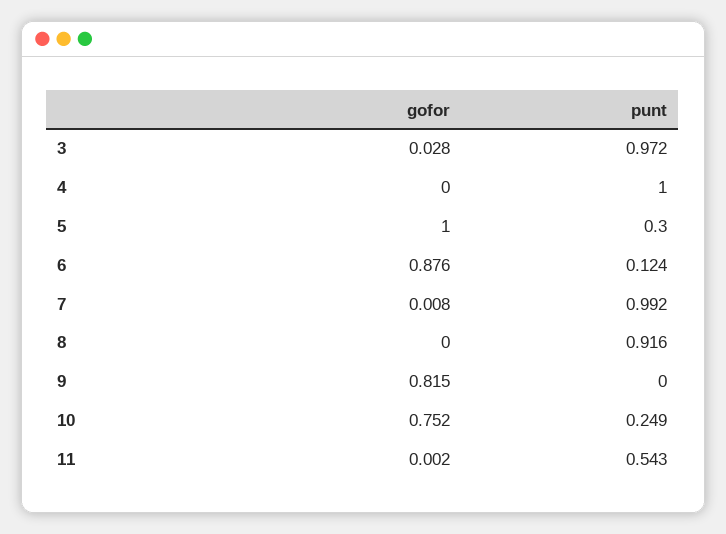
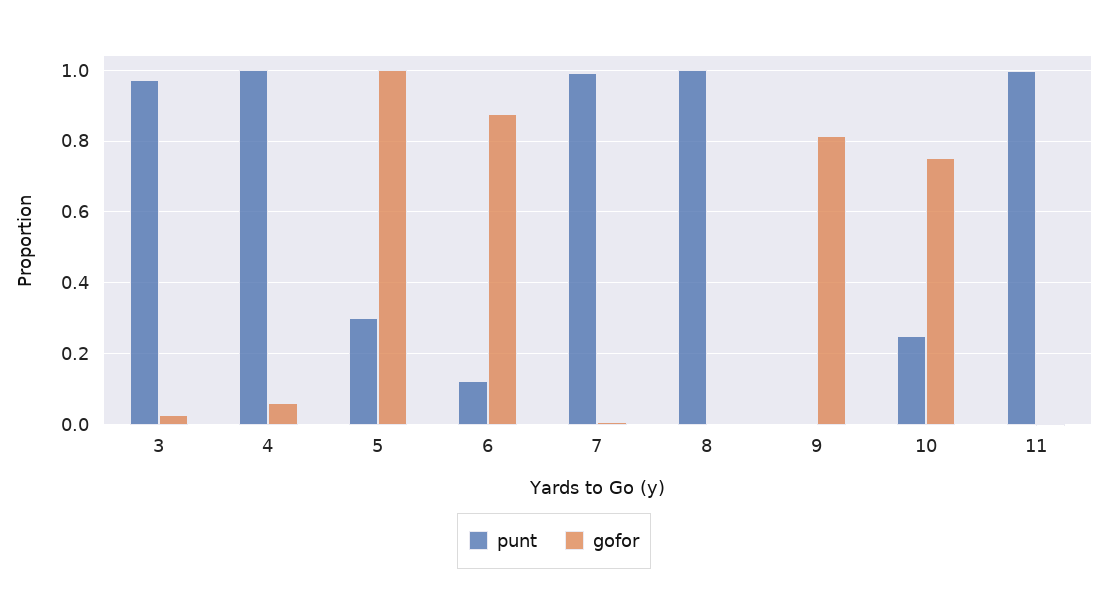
  {
    "gofor": {
      "3": 0.028,
-     "4": 0,
+     "4": 0.06,
      "5": 1,
      "6": 0.876,
      "7": 0.008,
      "8": 0,
      "9": 0.815,
      "10": 0.752,
      "11": 0.002
    },
    "punt": {
      "3": 0.972,
      "4": 1,
      "5": 0.3,
      "6": 0.124,
      "7": 0.992,
-     "8": 0.916,
+     "8": 1,
      "9": 0,
      "10": 0.249,
-     "11": 0.543
+     "11": 1
    }
  }

